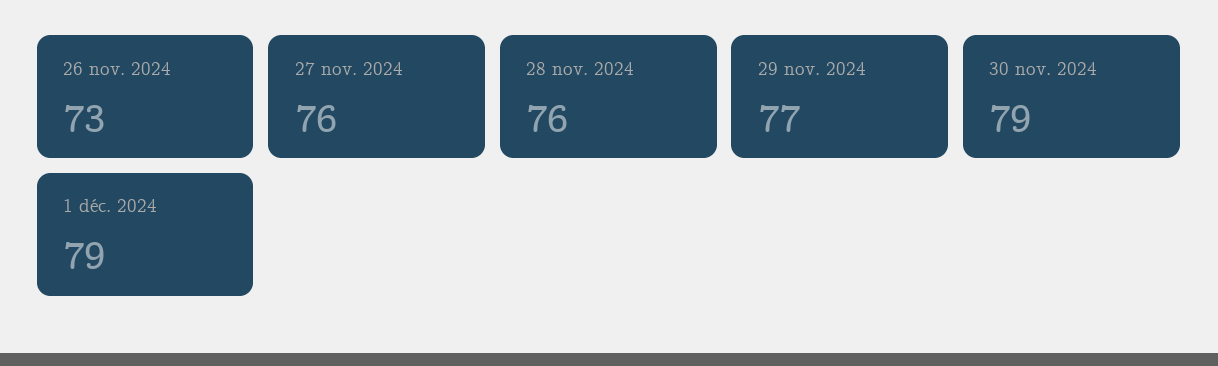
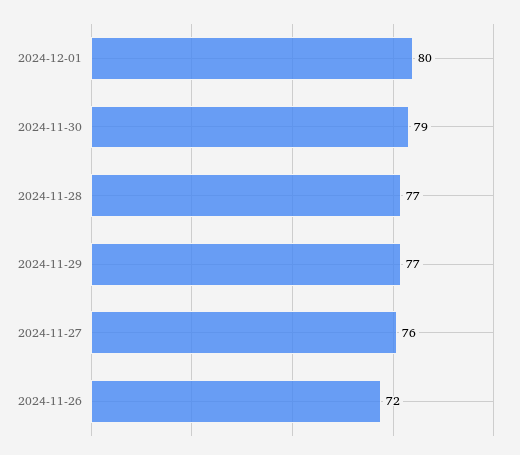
  {
-   "26 nov. 2024": 73,
+   "26 nov. 2024": 72,
    "27 nov. 2024": 76,
-   "28 nov. 2024": 76,
+   "28 nov. 2024": 77,
    "29 nov. 2024": 77,
    "30 nov. 2024": 79,
-   "1 déc. 2024": 79
+   "1 déc. 2024": 80
  }

